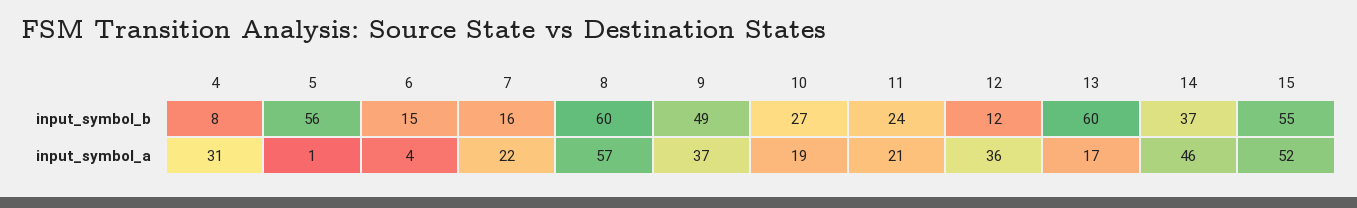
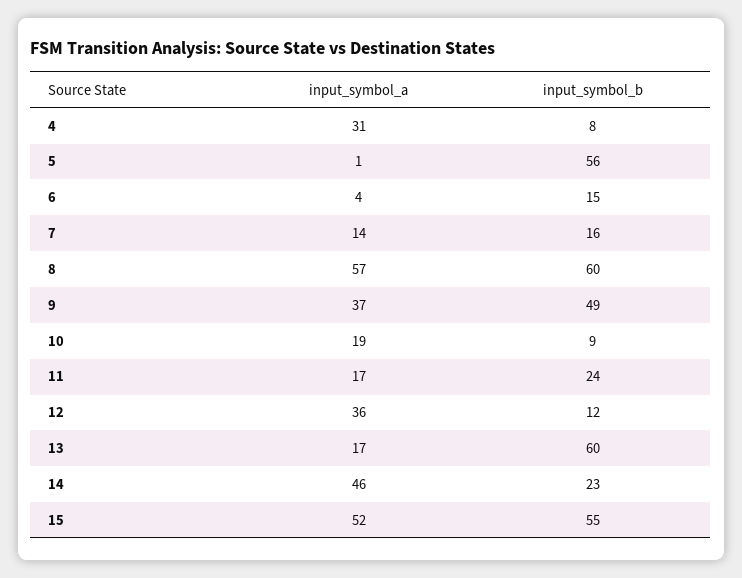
  {
    "4": {
      "input_symbol_b": 8,
      "input_symbol_a": 31
    },
    "5": {
      "input_symbol_b": 56,
      "input_symbol_a": 1
    },
    "6": {
      "input_symbol_b": 15,
      "input_symbol_a": 4
    },
    "7": {
      "input_symbol_b": 16,
-     "input_symbol_a": 22
+     "input_symbol_a": 14
    },
    "8": {
      "input_symbol_b": 60,
      "input_symbol_a": 57
    },
    "9": {
      "input_symbol_b": 49,
      "input_symbol_a": 37
    },
    "10": {
-     "input_symbol_b": 27,
+     "input_symbol_b": 9,
      "input_symbol_a": 19
    },
    "11": {
      "input_symbol_b": 24,
-     "input_symbol_a": 21
+     "input_symbol_a": 17
    },
    "12": {
      "input_symbol_b": 12,
      "input_symbol_a": 36
    },
    "13": {
      "input_symbol_b": 60,
      "input_symbol_a": 17
    },
    "14": {
-     "input_symbol_b": 37,
+     "input_symbol_b": 23,
      "input_symbol_a": 46
    },
    "15": {
      "input_symbol_b": 55,
      "input_symbol_a": 52
    }
  }

